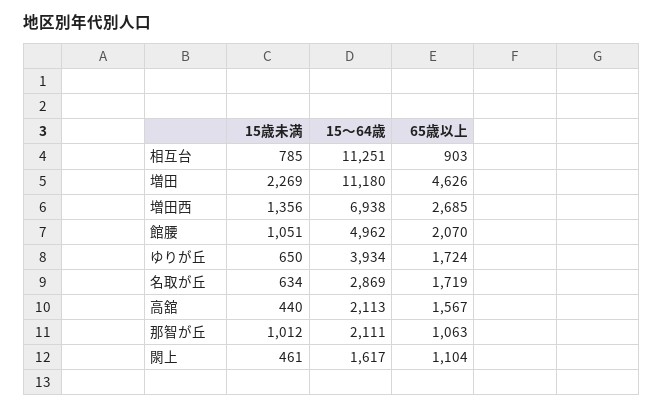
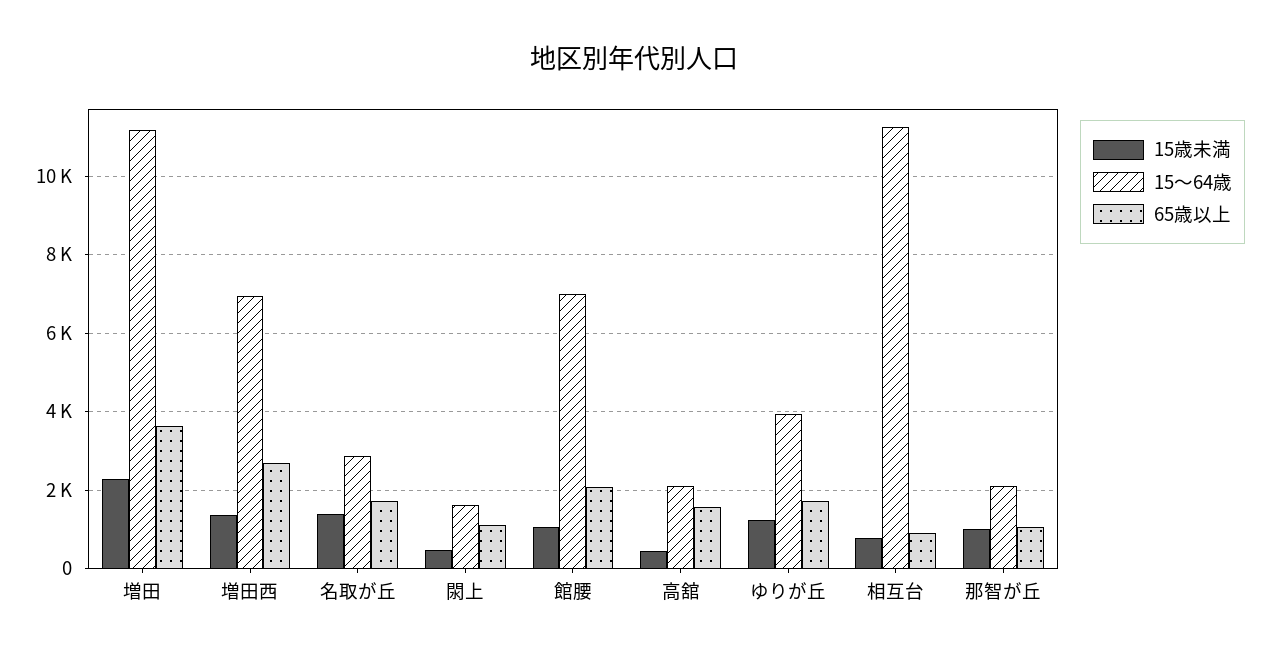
  {
    "15歳未満": {
      "相互台": 785,
      "増田": 2269,
      "増田西": 1356,
      "館腰": 1051,
-     "ゆりが丘": 650,
+     "ゆりが丘": 1200,
-     "名取が丘": 634,
+     "名取が丘": 1400,
      "高舘": 440,
      "那智が丘": 1012,
      "閖上": 461
    },
    "15～64歳": {
      "相互台": 11251,
      "増田": 11180,
      "増田西": 6938,
-     "館腰": 4962,
+     "館腰": 7000,
      "ゆりが丘": 3934,
      "名取が丘": 2869,
      "高舘": 2113,
      "那智が丘": 2111,
      "閖上": 1617
    },
    "65歳以上": {
      "相互台": 903,
-     "増田": 4626,
+     "増田": 3600,
      "増田西": 2685,
      "館腰": 2070,
      "ゆりが丘": 1724,
      "名取が丘": 1719,
      "高舘": 1567,
      "那智が丘": 1063,
      "閖上": 1104
    }
  }

